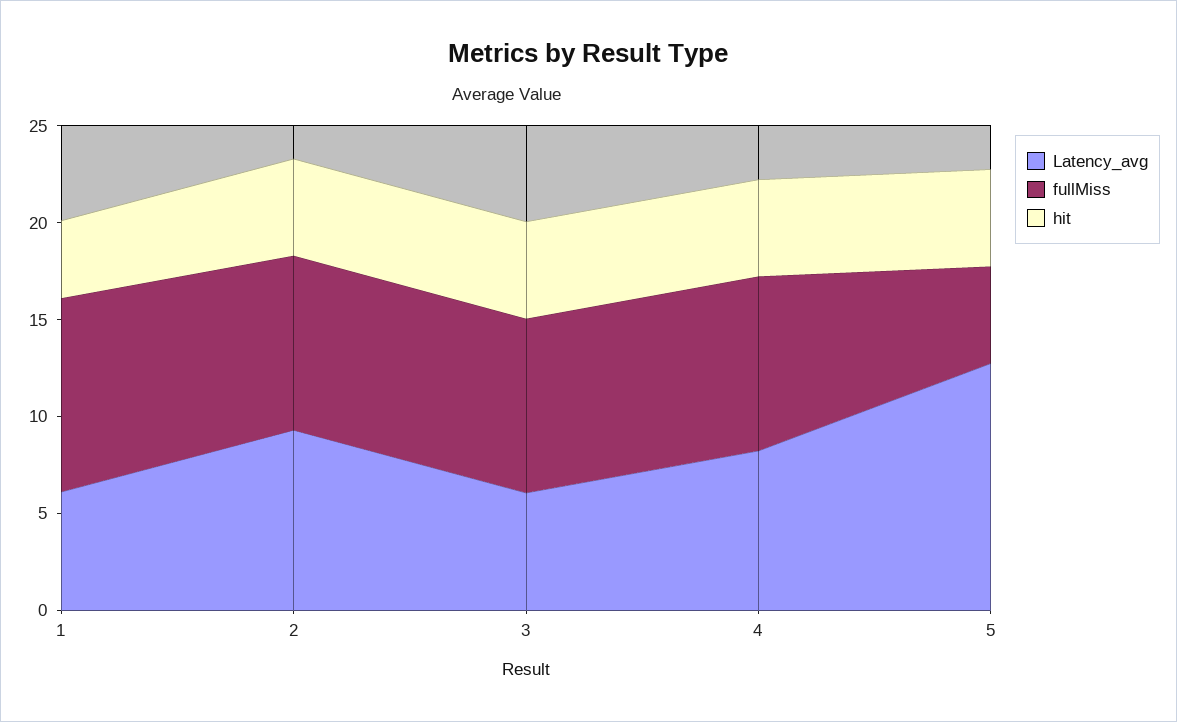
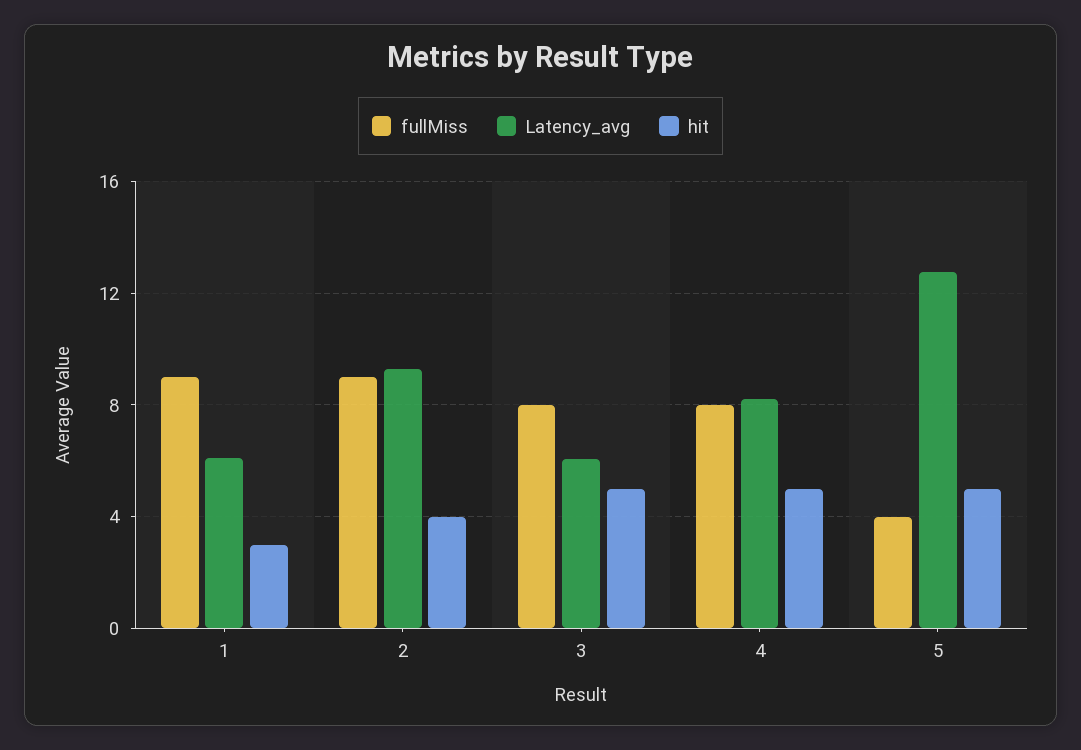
  {
    "Latency_avg": {
      "1": 6,
      "2": 9.5,
      "3": 6,
      "4": 8,
      "5": 13
    },
    "fullMiss": {
-     "1": 10,
+     "1": 9,
      "2": 9,
-     "3": 9,
+     "3": 8,
-     "4": 9,
+     "4": 8,
-     "5": 5
+     "5": 4
    },
    "hit": {
-     "1": 4,
+     "1": 3,
-     "2": 5,
+     "2": 4,
      "3": 5,
      "4": 5,
      "5": 5
    }
  }

